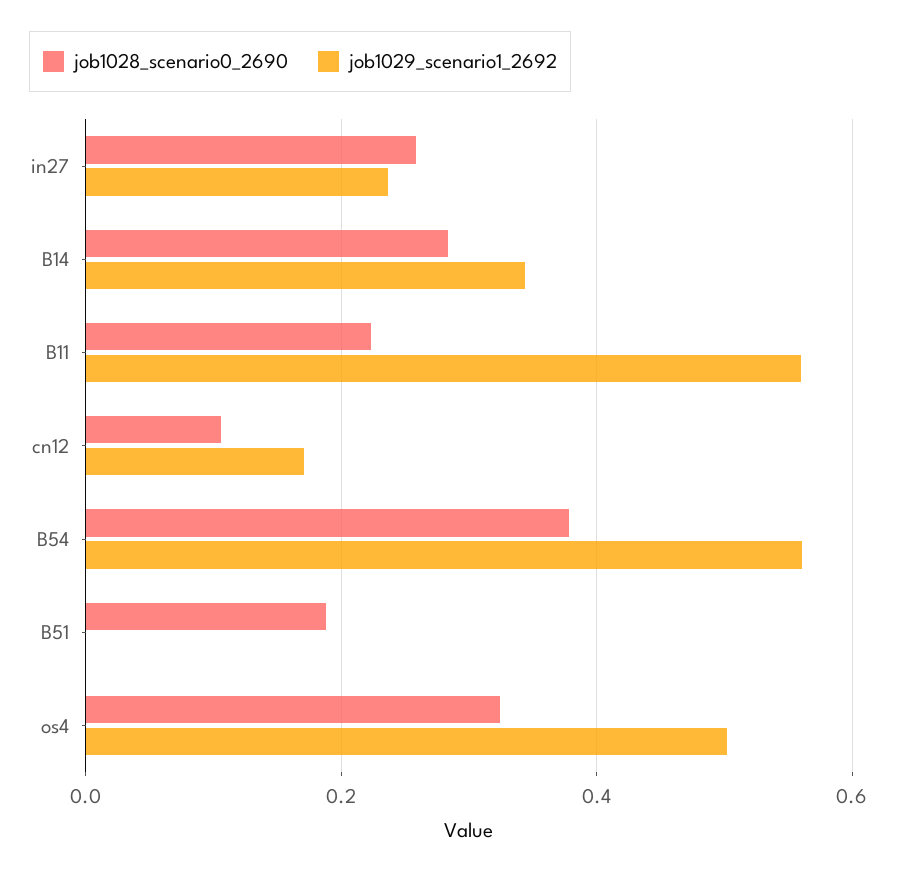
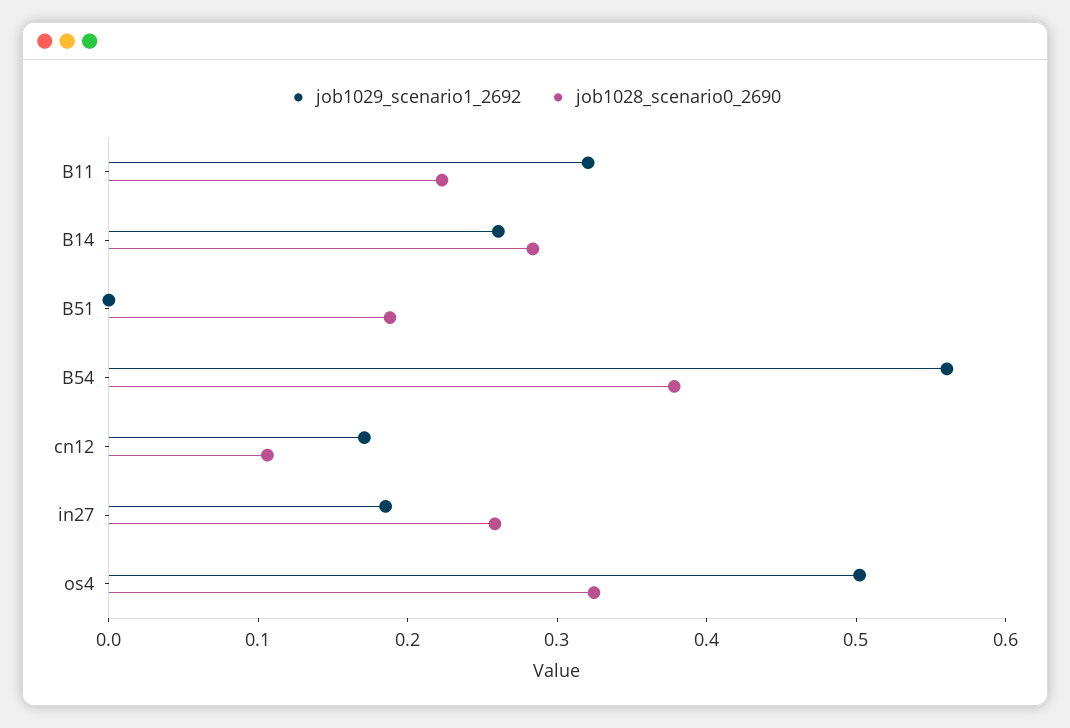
  {
    "job1028_scenario0_2690": {
      "in27": 0.26,
      "B14": 0.28,
      "B11": 0.22,
      "cn12": 0.1,
      "B54": 0.38,
      "B51": 0.18,
      "os4": 0.32
    },
    "job1029_scenario1_2692": {
-     "in27": 0.24,
+     "in27": 0.18,
-     "B14": 0.34,
+     "B14": 0.26,
-     "B11": 0.56,
+     "B11": 0.32,
      "cn12": 0.18,
      "B54": 0.56,
      "B51": 0,
      "os4": 0.5
    }
  }

